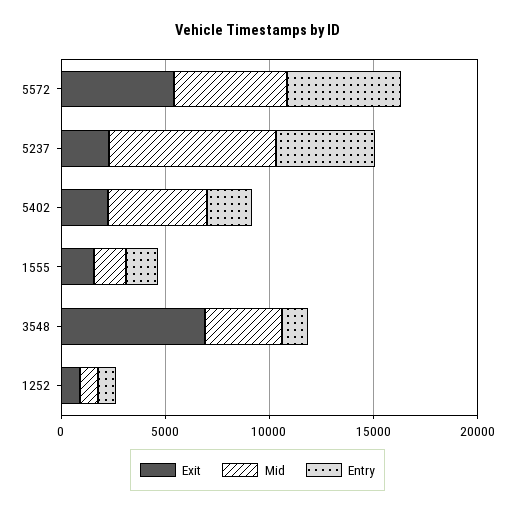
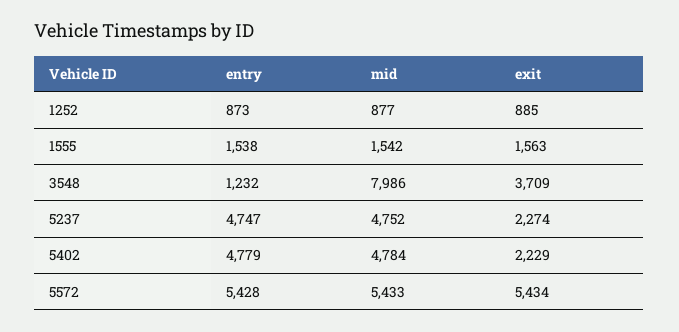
  {
    "Exit": {
      "5572": 5434,
      "5237": 2274,
      "5402": 2229,
      "1555": 1563,
-     "3548": 7000,
+     "3548": 3709,
      "1252": 885
    },
    "Mid": {
      "5572": 5433,
-     "5237": 8000,
+     "5237": 4752,
      "5402": 4784,
      "1555": 1542,
-     "3548": 4000,
+     "3548": 7986,
      "1252": 877
    },
    "Entry": {
      "5572": 5428,
      "5237": 4747,
-     "5402": 2000,
+     "5402": 4779,
      "1555": 1538,
      "3548": 1232,
      "1252": 873
    }
  }

